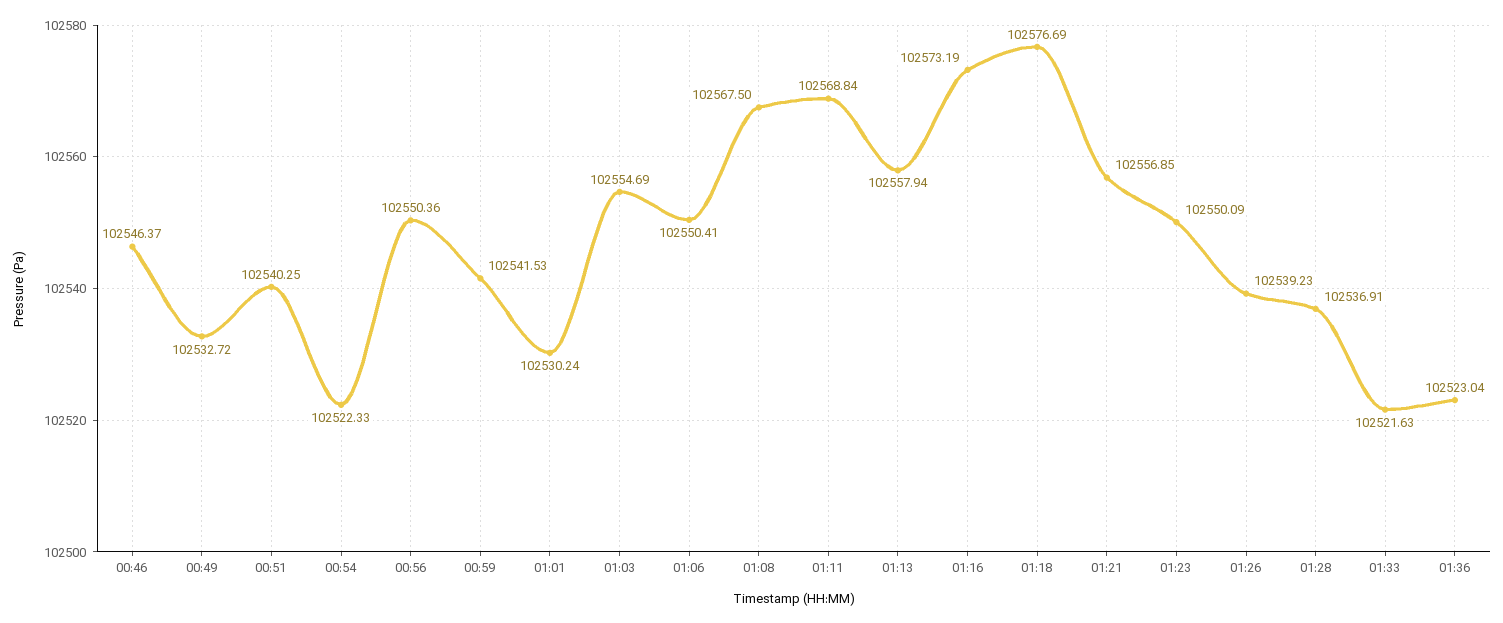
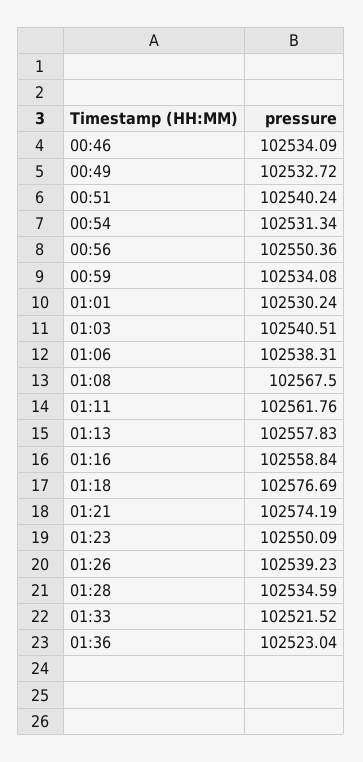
  {
-   "00:46": 102546.37,
+   "00:46": 102534.09,
    "00:49": 102532.72,
-   "00:51": 102540.25,
+   "00:51": 102540.24,
-   "00:54": 102522.33,
+   "00:54": 102531.34,
    "00:56": 102550.36,
-   "00:59": 102541.53,
+   "00:59": 102534.08,
    "01:01": 102530.24,
-   "01:03": 102554.69,
+   "01:03": 102540.51,
-   "01:06": 102550.41,
+   "01:06": 102538.31,
    "01:08": 102567.5,
-   "01:11": 102568.84,
+   "01:11": 102561.76,
-   "01:13": 102557.94,
+   "01:13": 102557.83,
-   "01:16": 102573.19,
+   "01:16": 102558.84,
    "01:18": 102576.69,
-   "01:21": 102556.85,
+   "01:21": 102574.19,
    "01:23": 102550.09,
    "01:26": 102539.23,
-   "01:28": 102536.91,
+   "01:28": 102534.59,
-   "01:33": 102521.63,
+   "01:33": 102521.52,
    "01:36": 102523.04
  }

